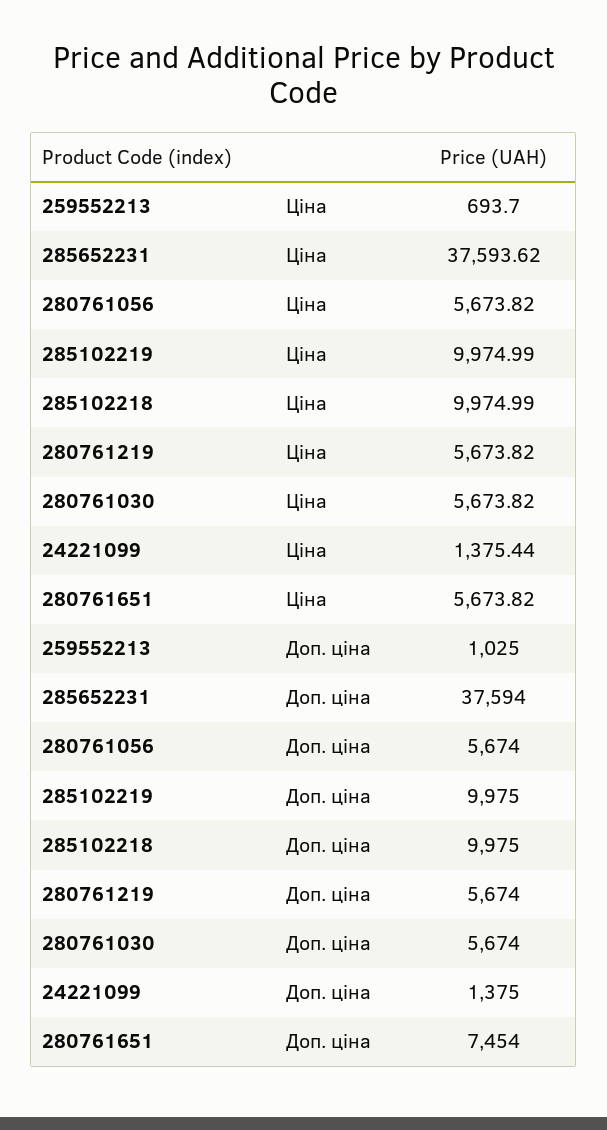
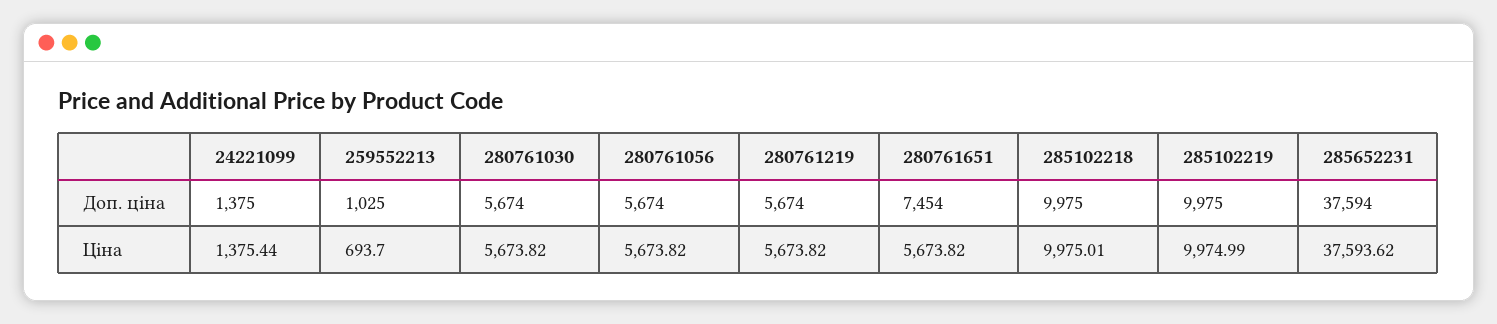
  {
    "259552213": {
      "Ціна": 693.7,
      "Доп. ціна": 1025
    },
    "285652231": {
      "Ціна": 37593.62,
      "Доп. ціна": 37594
    },
    "280761056": {
      "Ціна": 5673.82,
      "Доп. ціна": 5674
    },
    "285102219": {
      "Ціна": 9974.99,
      "Доп. ціна": 9975
    },
    "285102218": {
-     "Ціна": 9974.99,
+     "Ціна": 9975.01,
      "Доп. ціна": 9975
    },
    "280761219": {
      "Ціна": 5673.82,
      "Доп. ціна": 5674
    },
    "280761030": {
      "Ціна": 5673.82,
      "Доп. ціна": 5674
    },
    "24221099": {
      "Ціна": 1375.44,
      "Доп. ціна": 1375
    },
    "280761651": {
      "Ціна": 5673.82,
      "Доп. ціна": 7454
    }
  }

